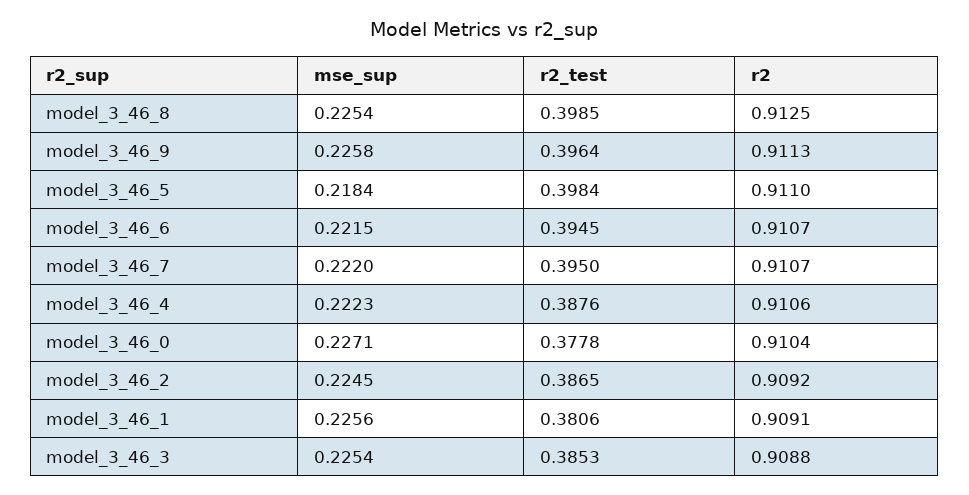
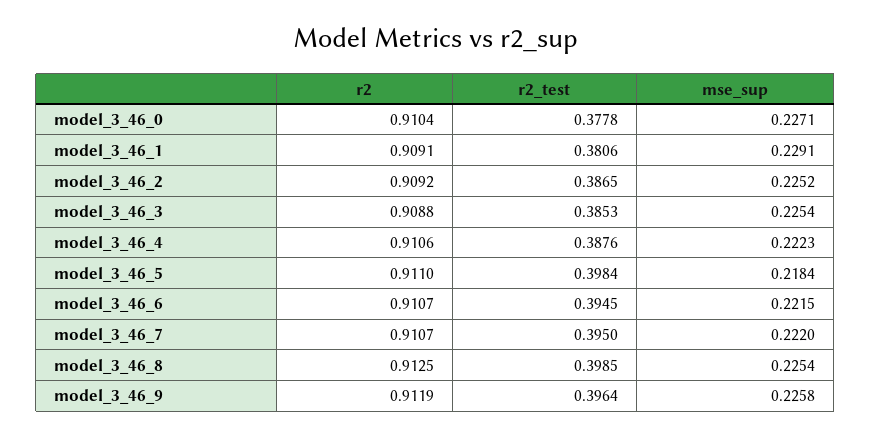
  {
    "mse_sup": {
      "model_3_46_8": 0.2254,
      "model_3_46_9": 0.2258,
      "model_3_46_5": 0.2184,
      "model_3_46_6": 0.2215,
      "model_3_46_7": 0.222,
      "model_3_46_4": 0.2223,
      "model_3_46_0": 0.2271,
-     "model_3_46_2": 0.2245,
+     "model_3_46_2": 0.2252,
-     "model_3_46_1": 0.2256,
+     "model_3_46_1": 0.2291,
      "model_3_46_3": 0.2254
    },
    "r2_test": {
      "model_3_46_8": 0.3985,
      "model_3_46_9": 0.3964,
      "model_3_46_5": 0.3984,
      "model_3_46_6": 0.3945,
      "model_3_46_7": 0.395,
      "model_3_46_4": 0.3876,
      "model_3_46_0": 0.3778,
      "model_3_46_2": 0.3865,
      "model_3_46_1": 0.3806,
      "model_3_46_3": 0.3853
    },
    "r2": {
      "model_3_46_8": 0.9125,
-     "model_3_46_9": 0.9113,
+     "model_3_46_9": 0.9119,
      "model_3_46_5": 0.911,
      "model_3_46_6": 0.9107,
      "model_3_46_7": 0.9107,
      "model_3_46_4": 0.9106,
      "model_3_46_0": 0.9104,
      "model_3_46_2": 0.9092,
      "model_3_46_1": 0.9091,
      "model_3_46_3": 0.9088
    }
  }

